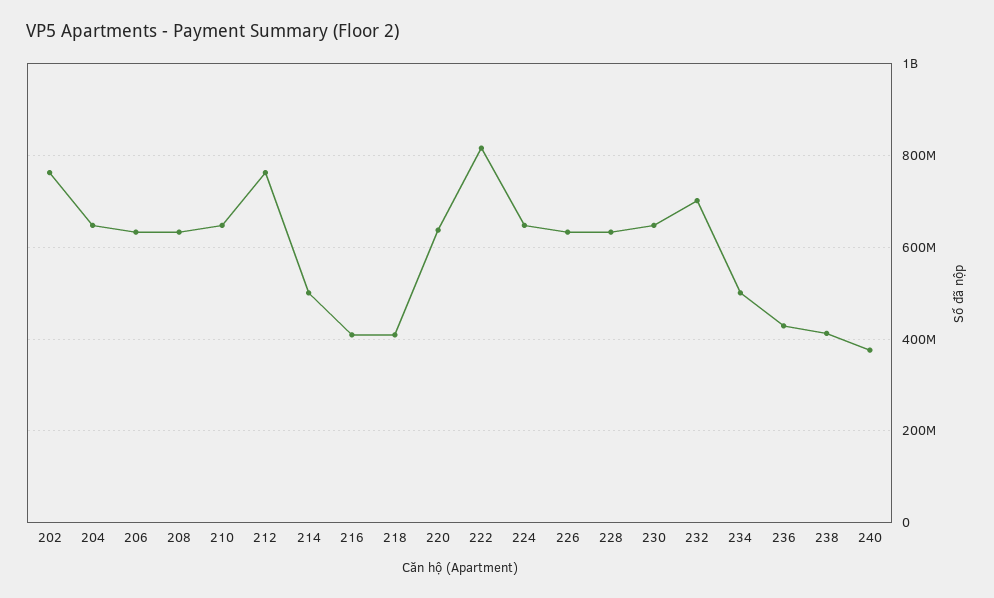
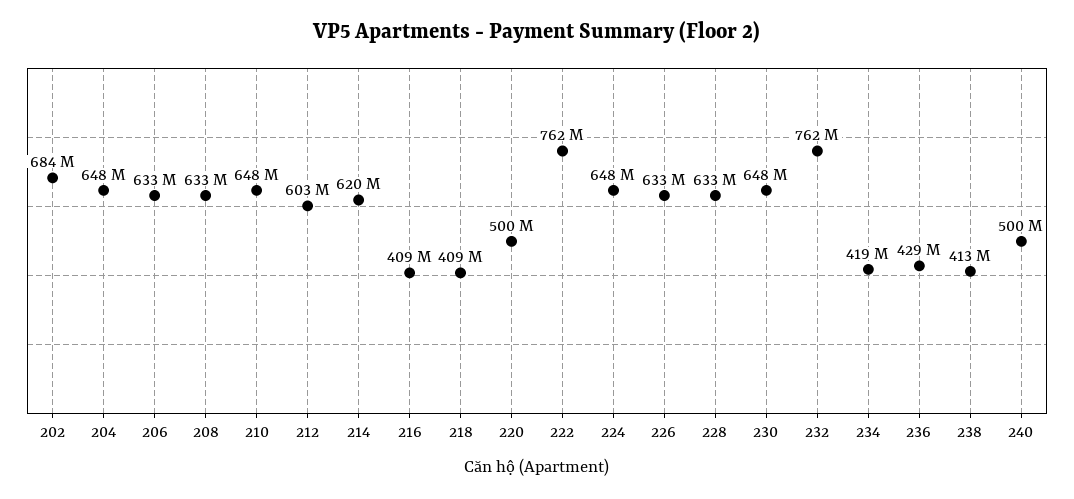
  {
-   "202": 760000000,
+   "202": 684000000,
    "204": 648000000,
    "206": 633000000,
    "208": 633000000,
    "210": 648000000,
-   "212": 760000000,
+   "212": 603000000,
-   "214": 500000000,
+   "214": 620000000,
    "216": 409000000,
    "218": 409000000,
-   "220": 640000000,
+   "220": 500000000,
-   "222": 820000000,
+   "222": 762000000,
    "224": 648000000,
    "226": 633000000,
    "228": 633000000,
    "230": 648000000,
-   "232": 700000000,
+   "232": 762000000,
-   "234": 500000000,
+   "234": 419000000,
    "236": 429000000,
    "238": 413000000,
-   "240": 380000000
+   "240": 500000000
  }

